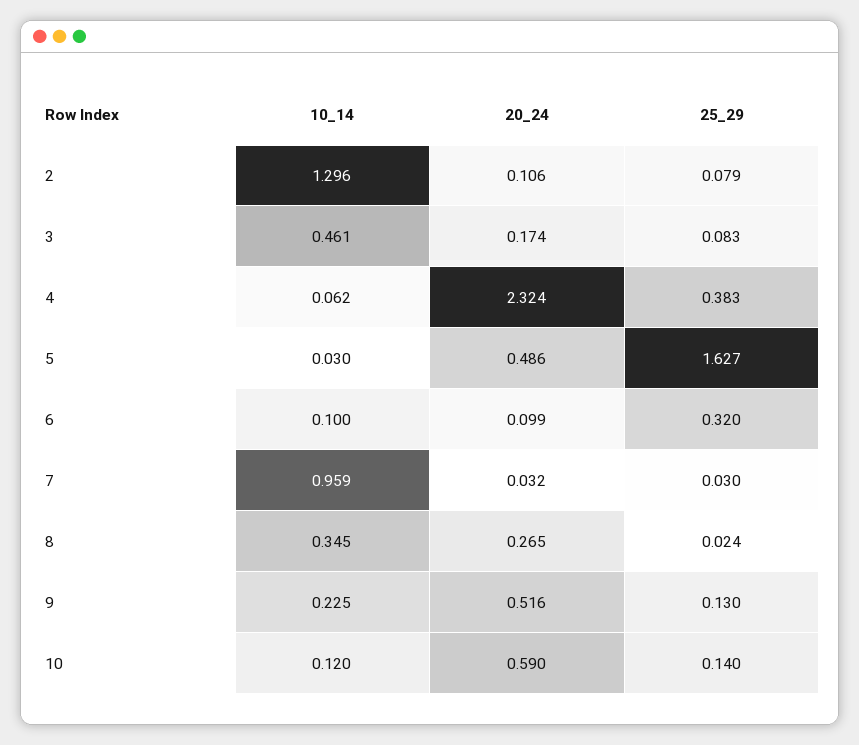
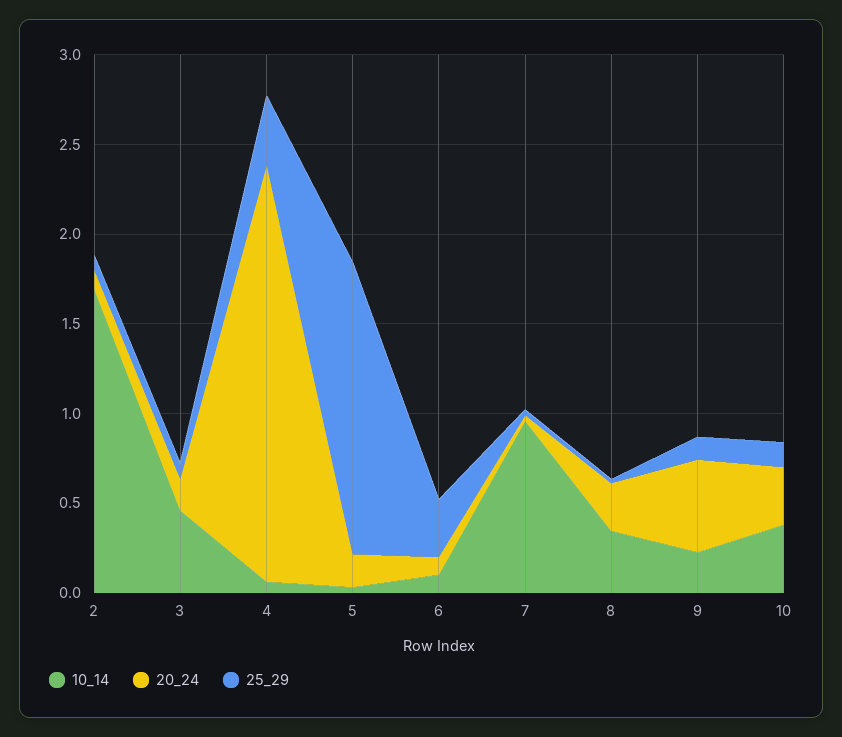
  {
    "10_14": {
-     "2": 1.296,
+     "2": 1.7,
      "3": 0.461,
      "4": 0.062,
      "5": 0.03,
      "6": 0.1,
      "7": 0.959,
      "8": 0.345,
      "9": 0.225,
-     "10": 0.12
+     "10": 0.4
    },
    "20_24": {
      "2": 0.106,
      "3": 0.174,
      "4": 2.324,
-     "5": 0.486,
+     "5": 0.2,
      "6": 0.099,
      "7": 0.032,
      "8": 0.265,
      "9": 0.516,
-     "10": 0.59
+     "10": 0.3
    },
    "25_29": {
      "2": 0.079,
      "3": 0.083,
      "4": 0.383,
      "5": 1.627,
      "6": 0.32,
      "7": 0.03,
      "8": 0.024,
      "9": 0.13,
      "10": 0.14
    }
  }

